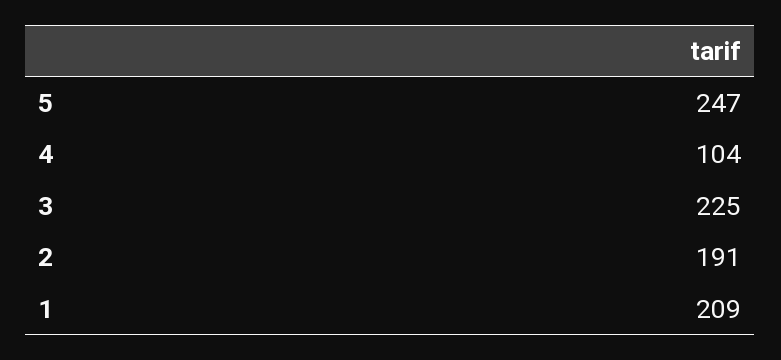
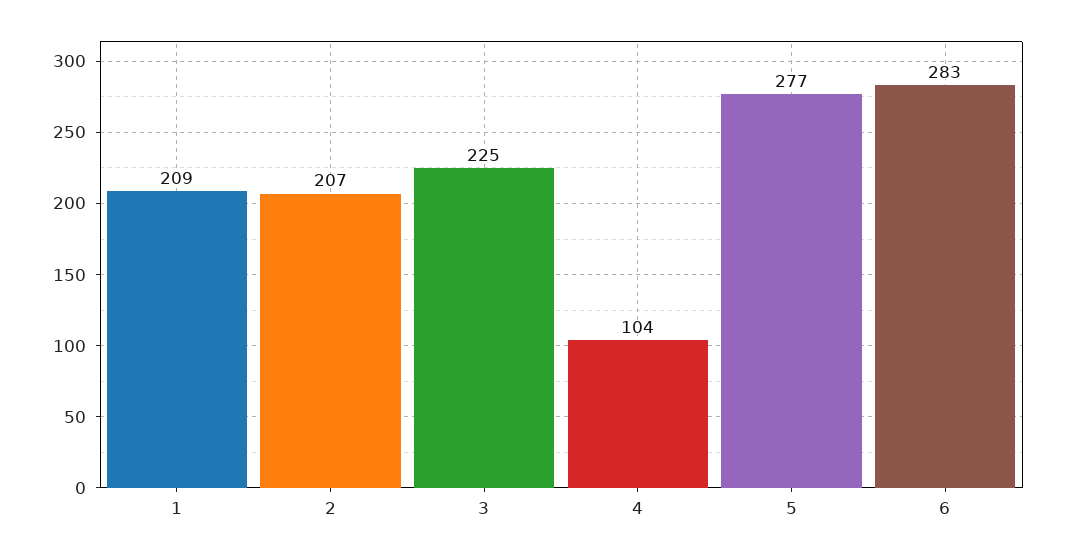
  {
-   "5": 247,
+   "5": 277,
    "4": 104,
    "3": 225,
-   "2": 191,
+   "2": 207,
-   "1": 209
+   "1": 209,
+   "6": 283
  }

